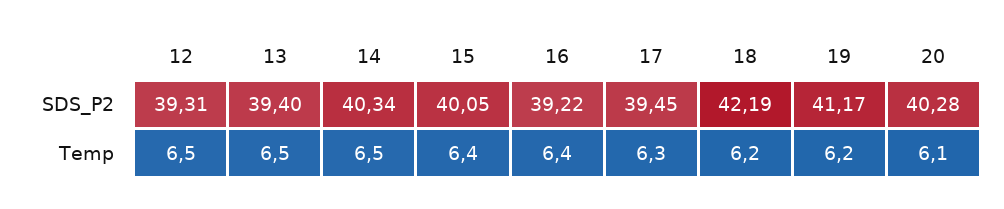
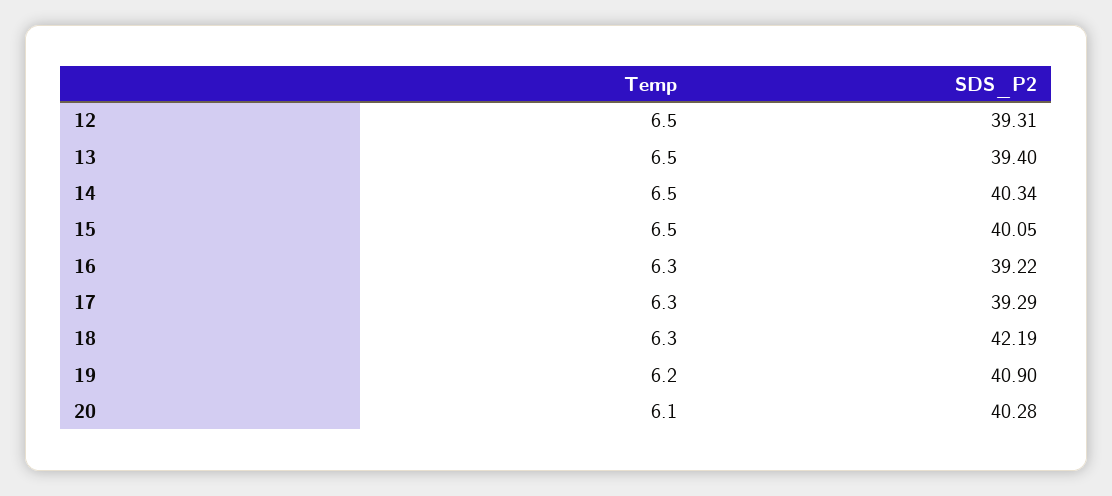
  {
    "12": {
      "SDS_P2": 39.31,
      "Temp": 6.5
    },
    "13": {
      "SDS_P2": 39.4,
      "Temp": 6.5
    },
    "14": {
      "SDS_P2": 40.34,
      "Temp": 6.5
    },
    "15": {
      "SDS_P2": 40.05,
-     "Temp": 6.4
+     "Temp": 6.5
    },
    "16": {
      "SDS_P2": 39.22,
-     "Temp": 6.4
+     "Temp": 6.3
    },
    "17": {
-     "SDS_P2": 39.45,
+     "SDS_P2": 39.29,
      "Temp": 6.3
    },
    "18": {
      "SDS_P2": 42.19,
-     "Temp": 6.2
+     "Temp": 6.3
    },
    "19": {
-     "SDS_P2": 41.17,
+     "SDS_P2": 40.9,
      "Temp": 6.2
    },
    "20": {
      "SDS_P2": 40.28,
      "Temp": 6.1
    }
  }

